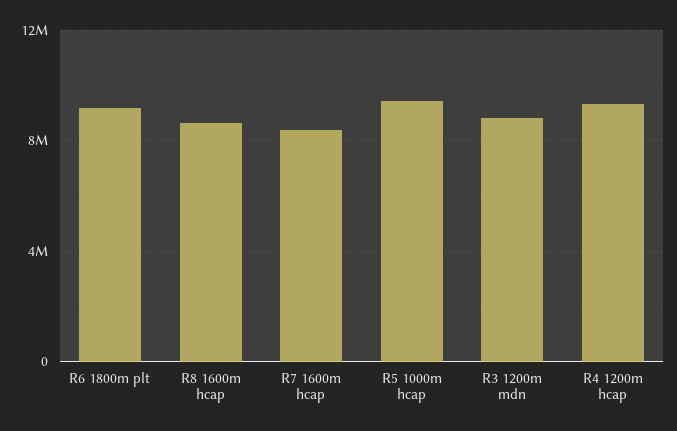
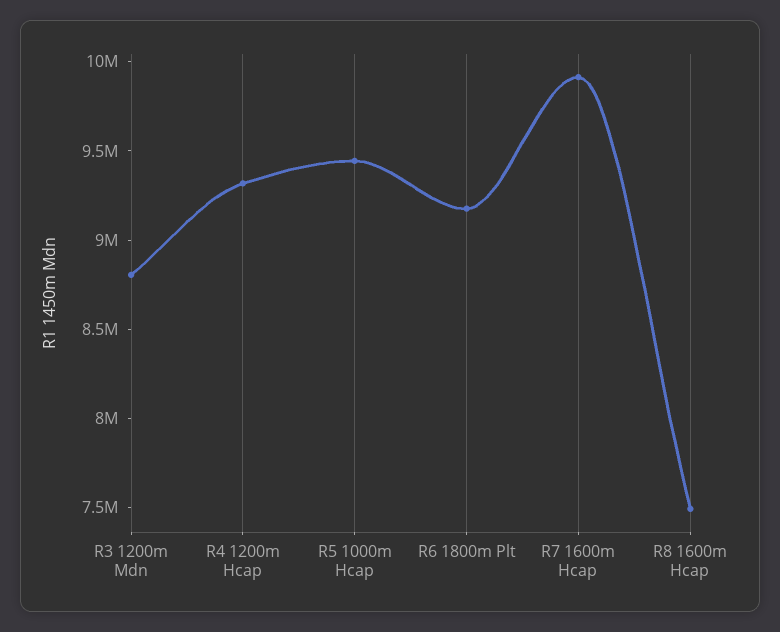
  {
    "R6 1800m plt": 9200000,
-   "R8 1600m hcap": 8500000,
+   "R8 1600m hcap": 7500000,
-   "R7 1600m hcap": 8500000,
+   "R7 1600m hcap": 9900000,
    "R5 1000m hcap": 9400000,
    "R3 1200m mdn": 8800000,
    "R4 1200m hcap": 9300000
  }

